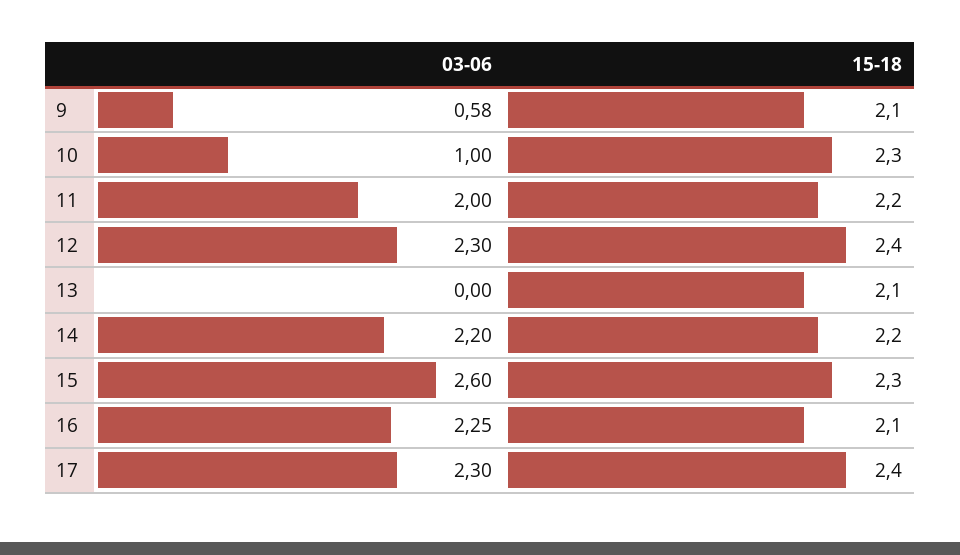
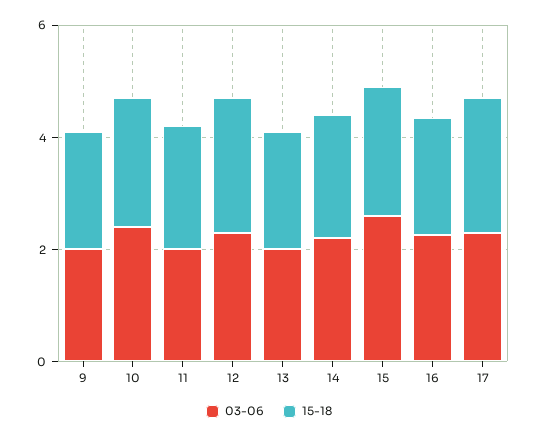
  {
    "03-06": {
-     "9": 0.58,
+     "9": 2,
-     "10": 1,
+     "10": 2.5,
      "11": 2,
      "12": 2.3,
-     "13": 0,
+     "13": 2,
      "14": 2.2,
      "15": 2.6,
      "16": 2.25,
      "17": 2.3
    },
    "15-18": {
      "9": 2.1,
      "10": 2.3,
      "11": 2.2,
      "12": 2.4,
      "13": 2.1,
      "14": 2.2,
      "15": 2.3,
      "16": 2.1,
      "17": 2.4
    }
  }

